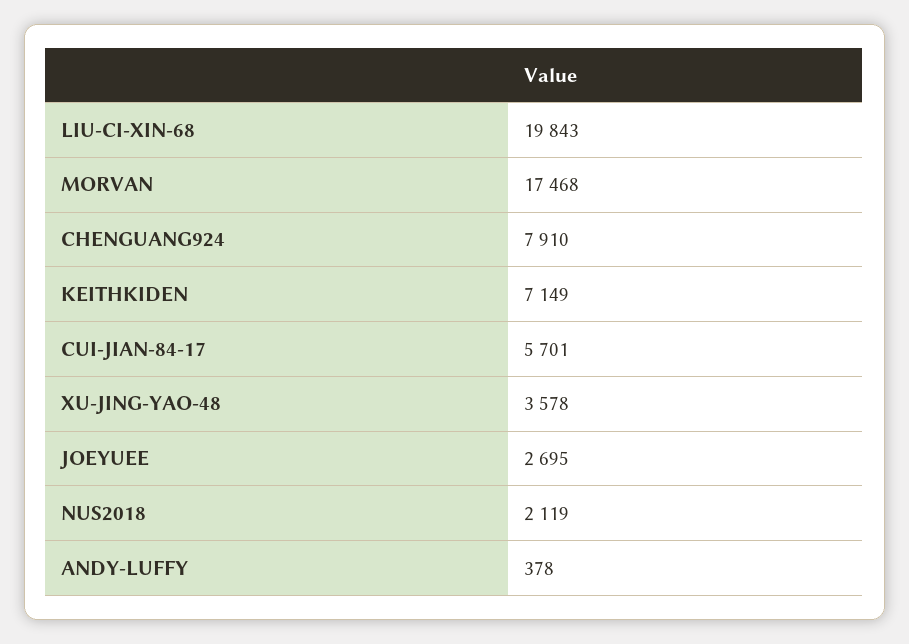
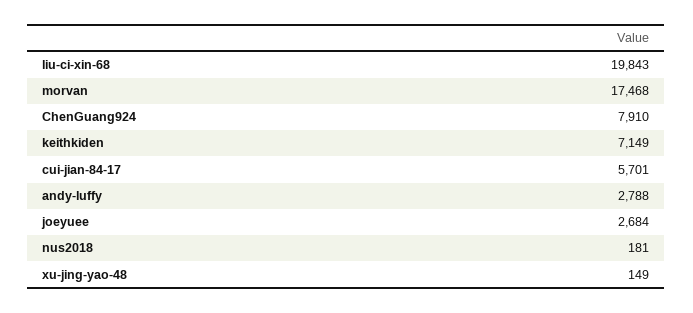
  {
    "LIU-CI-XIN-68": 19843,
    "MORVAN": 17468,
    "CHENGUANG924": 7910,
    "KEITHKIDEN": 7149,
    "CUI-JIAN-84-17": 5701,
-   "XU-JING-YAO-48": 3578,
+   "XU-JING-YAO-48": 149,
-   "JOEYUEE": 2695,
+   "JOEYUEE": 2684,
-   "NUS2018": 2119,
+   "NUS2018": 181,
-   "ANDY-LUFFY": 378
+   "ANDY-LUFFY": 2788
  }

